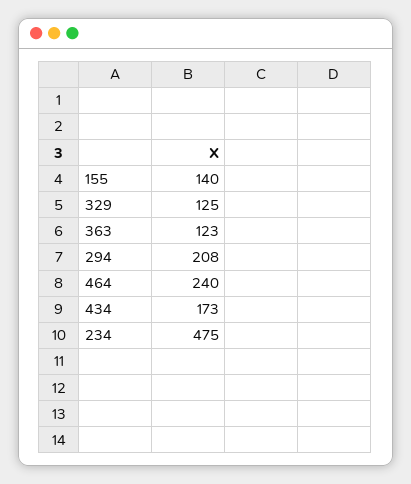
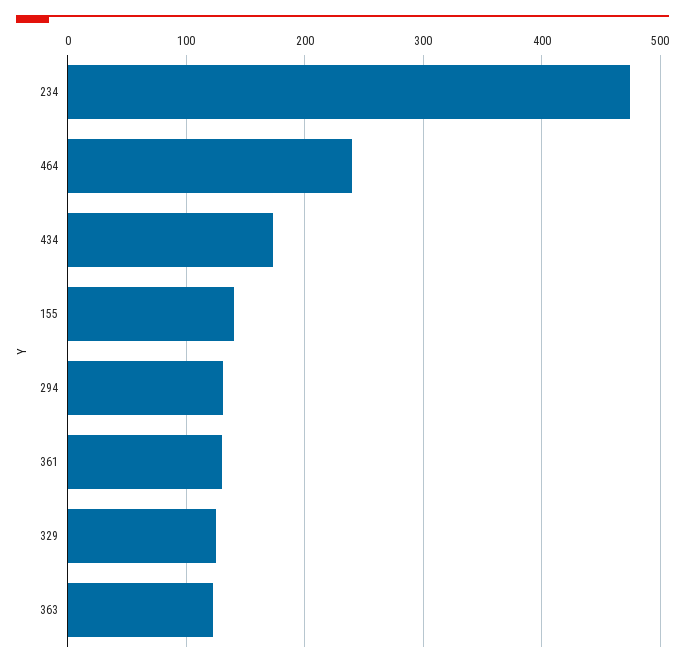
  {
    "155": 140,
    "329": 125,
    "363": 123,
-   "294": 208,
+   "294": 130,
    "464": 240,
    "434": 173,
-   "234": 475
+   "234": 475,
+   "361": 130
  }

